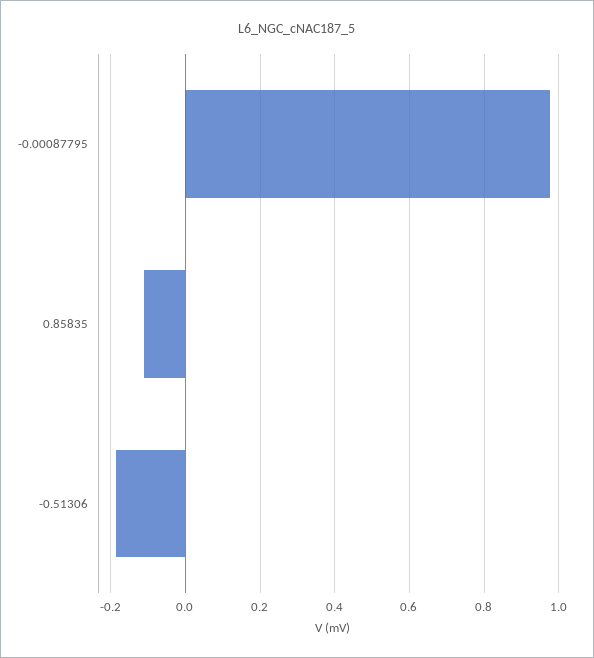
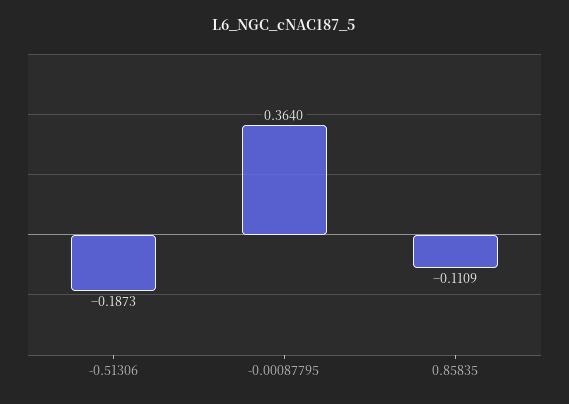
  {
-   "-0.00087795": 0.98,
+   "-0.00087795": 0.364,
    "0.85835": -0.1109,
    "-0.51306": -0.1873
  }

